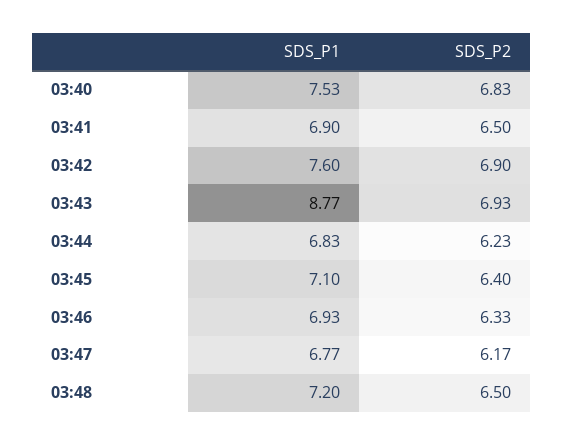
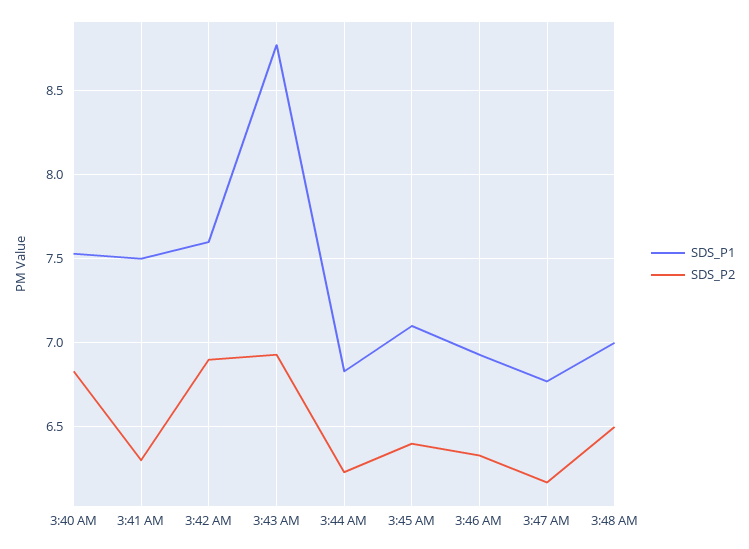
  {
    "SDS_P1": {
      "03:40": 7.53,
-     "03:41": 6.9,
+     "03:41": 7.5,
      "03:42": 7.6,
      "03:43": 8.77,
      "03:44": 6.83,
      "03:45": 7.1,
      "03:46": 6.93,
      "03:47": 6.77,
-     "03:48": 7.2
+     "03:48": 7
    },
    "SDS_P2": {
      "03:40": 6.83,
-     "03:41": 6.5,
+     "03:41": 6.3,
      "03:42": 6.9,
      "03:43": 6.93,
      "03:44": 6.23,
      "03:45": 6.4,
      "03:46": 6.33,
      "03:47": 6.17,
      "03:48": 6.5
    }
  }

